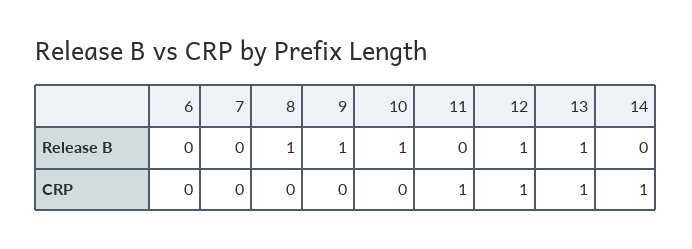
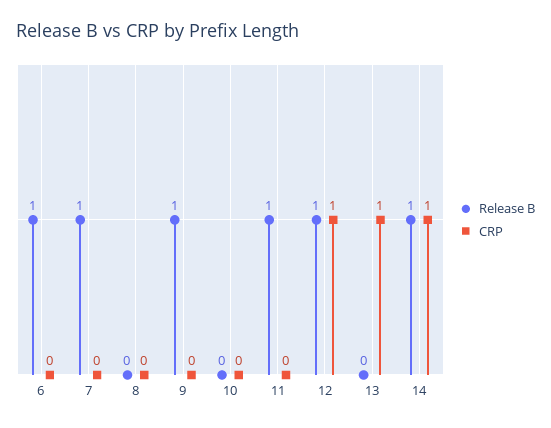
  {
    "Release B": {
-     "6": 0,
+     "6": 1,
-     "7": 0,
+     "7": 1,
-     "8": 1,
+     "8": 0,
      "9": 1,
-     "10": 1,
+     "10": 0,
-     "11": 0,
+     "11": 1,
      "12": 1,
-     "13": 1,
+     "13": 0,
-     "14": 0
+     "14": 1
    },
    "CRP": {
      "6": 0,
      "7": 0,
      "8": 0,
      "9": 0,
      "10": 0,
-     "11": 1,
+     "11": 0,
      "12": 1,
      "13": 1,
      "14": 1
    }
  }

